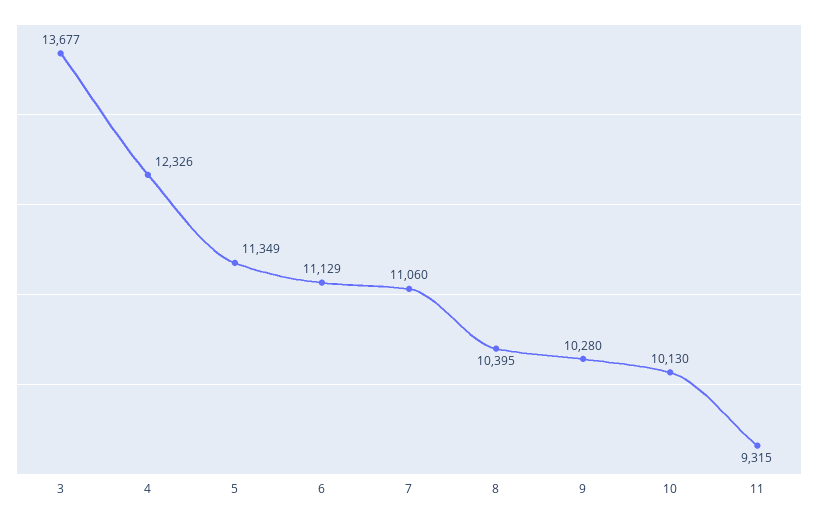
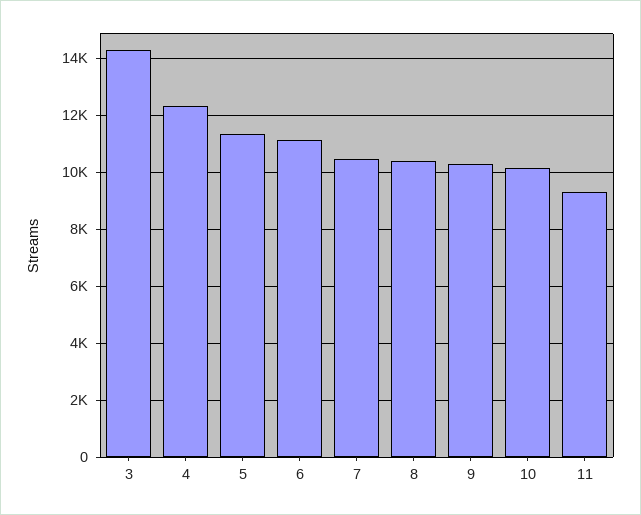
  {
-   "3": 13677,
+   "3": 14250,
    "4": 12326,
    "5": 11349,
    "6": 11129,
-   "7": 11060,
+   "7": 10500,
    "8": 10395,
    "9": 10280,
    "10": 10130,
    "11": 9315
  }

